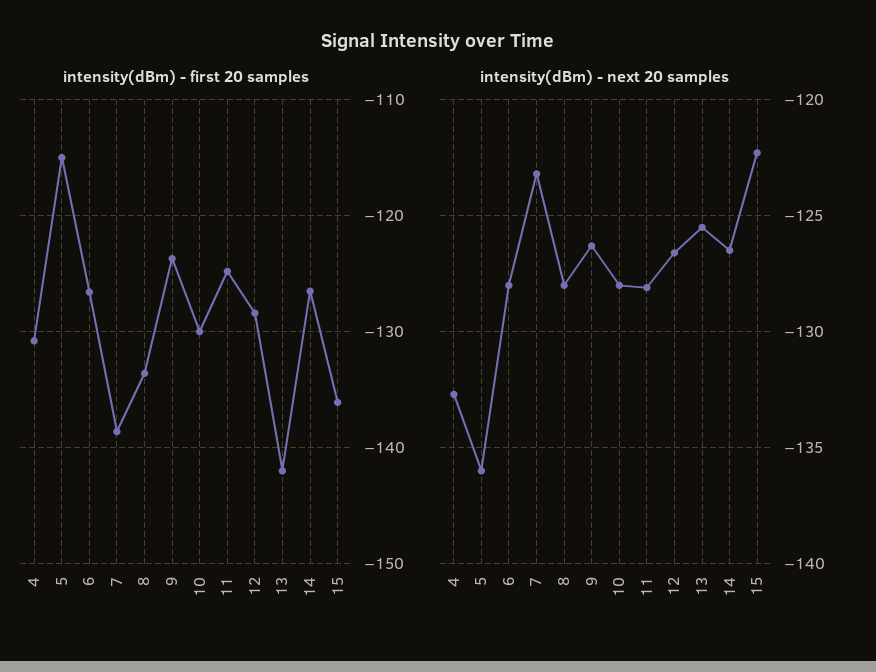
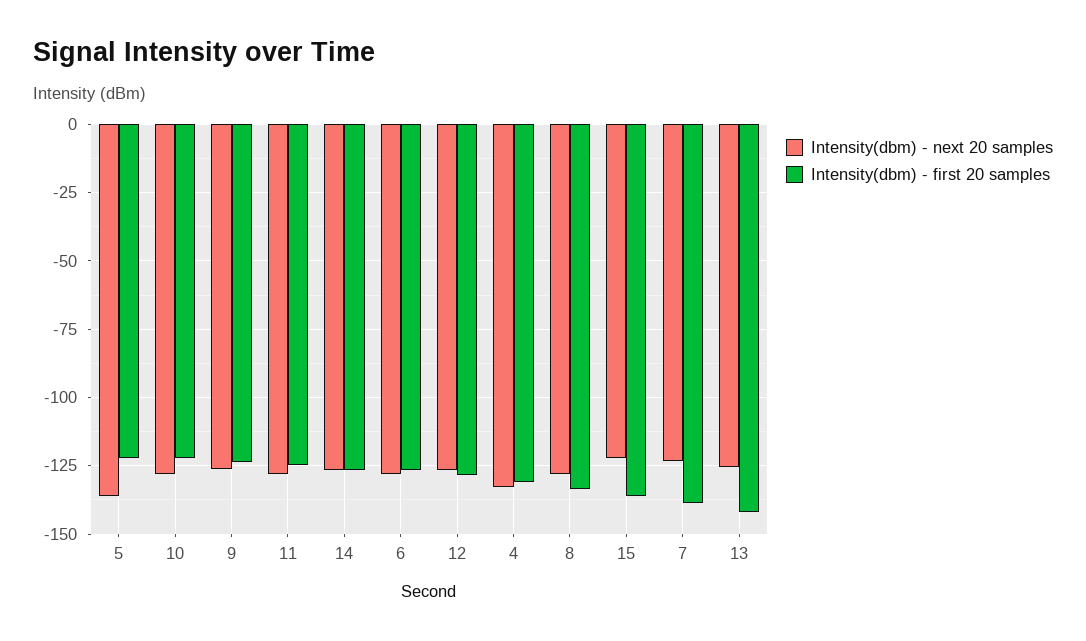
  {
    "intensity(dBm) - first 20 samples": {
      "4": -131,
-     "5": -115,
+     "5": -122.5,
      "6": -127,
      "7": -139,
      "8": -134,
      "9": -124,
-     "10": -130,
+     "10": -122.5,
      "11": -125,
      "12": -128,
      "13": -142,
      "14": -127,
      "15": -136
    },
    "intensity(dBm) - next 20 samples": {
      "4": -132.5,
      "5": -136,
      "6": -128,
      "7": -123,
      "8": -128,
      "9": -126.5,
      "10": -128,
      "11": -128,
      "12": -126.5,
      "13": -125.5,
      "14": -126.5,
      "15": -122.5
    }
  }

